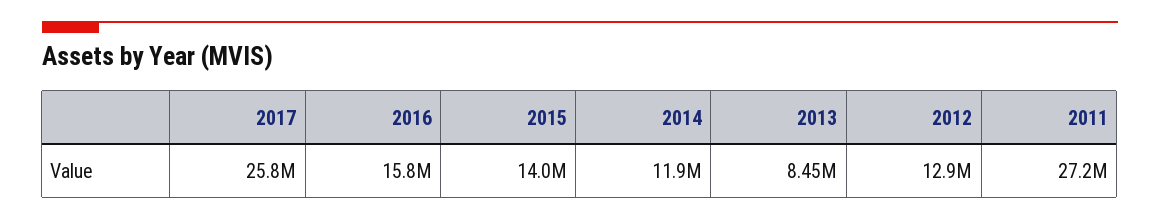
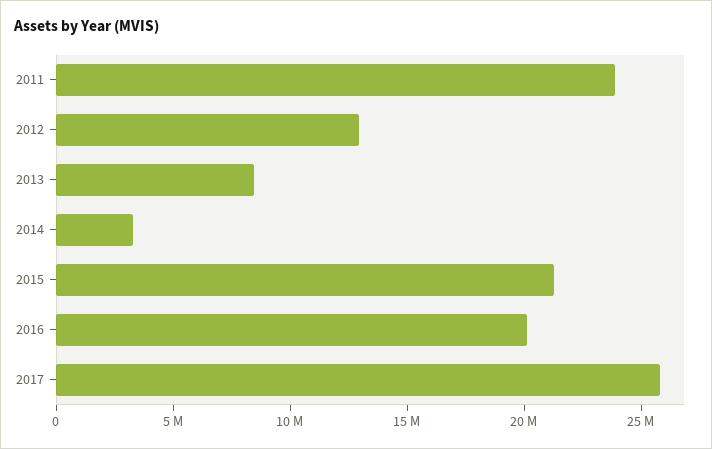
  {
    "2017": 25800000,
-   "2016": 15800000,
+   "2016": 20000000,
-   "2015": 14000000,
+   "2015": 21000000,
-   "2014": 11900000,
+   "2014": 3000000,
    "2013": 8450000,
    "2012": 12900000,
-   "2011": 27200000
+   "2011": 24000000
  }

